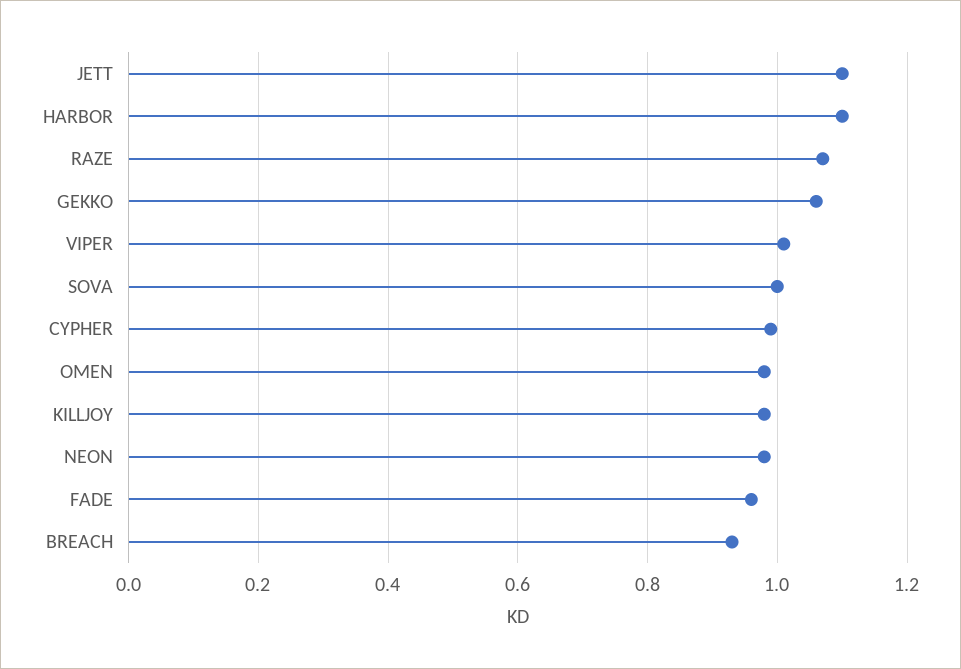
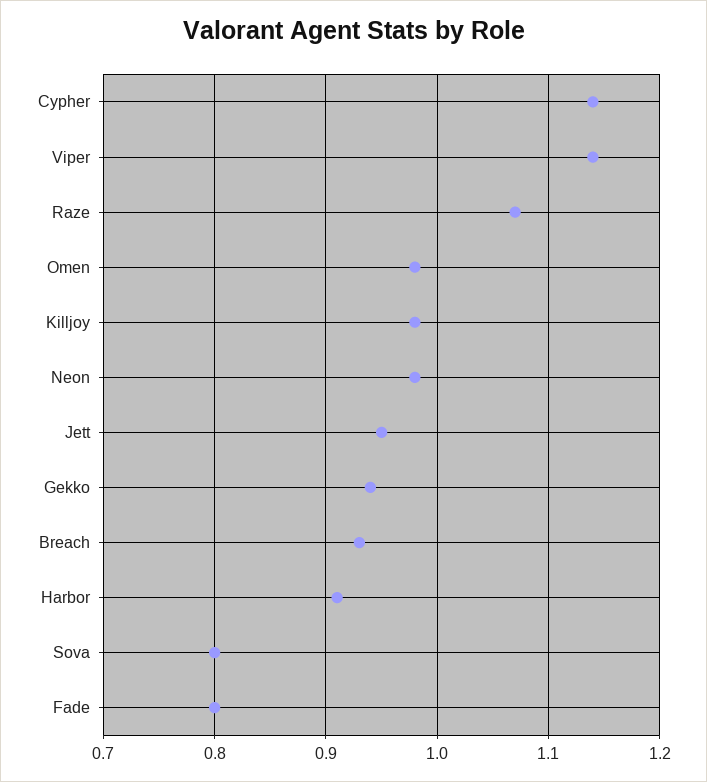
  {
-   "JETT": 1.1,
+   "JETT": 0.95,
-   "HARBOR": 1.1,
+   "HARBOR": 0.91,
    "RAZE": 1.07,
-   "GEKKO": 1.05,
+   "GEKKO": 0.94,
-   "VIPER": 1,
+   "VIPER": 1.14,
-   "SOVA": 1,
+   "SOVA": 0.8,
-   "CYPHER": 1,
+   "CYPHER": 1.14,
    "OMEN": 0.98,
    "KILLJOY": 0.98,
    "NEON": 0.98,
-   "FADE": 0.95,
+   "FADE": 0.8,
    "BREACH": 0.93
  }

